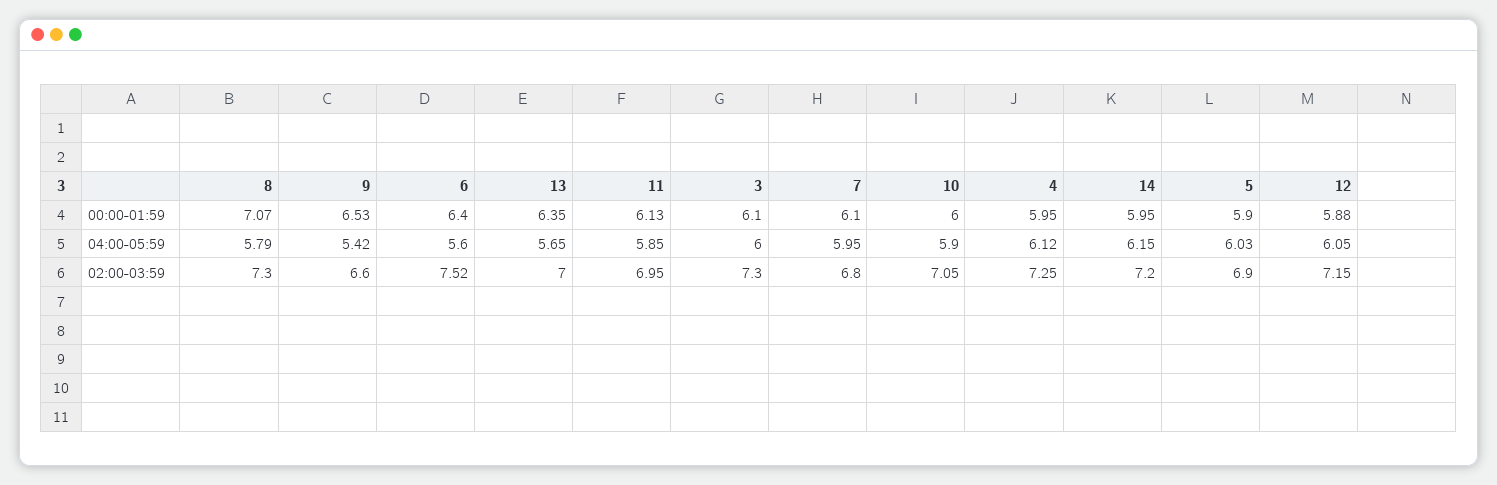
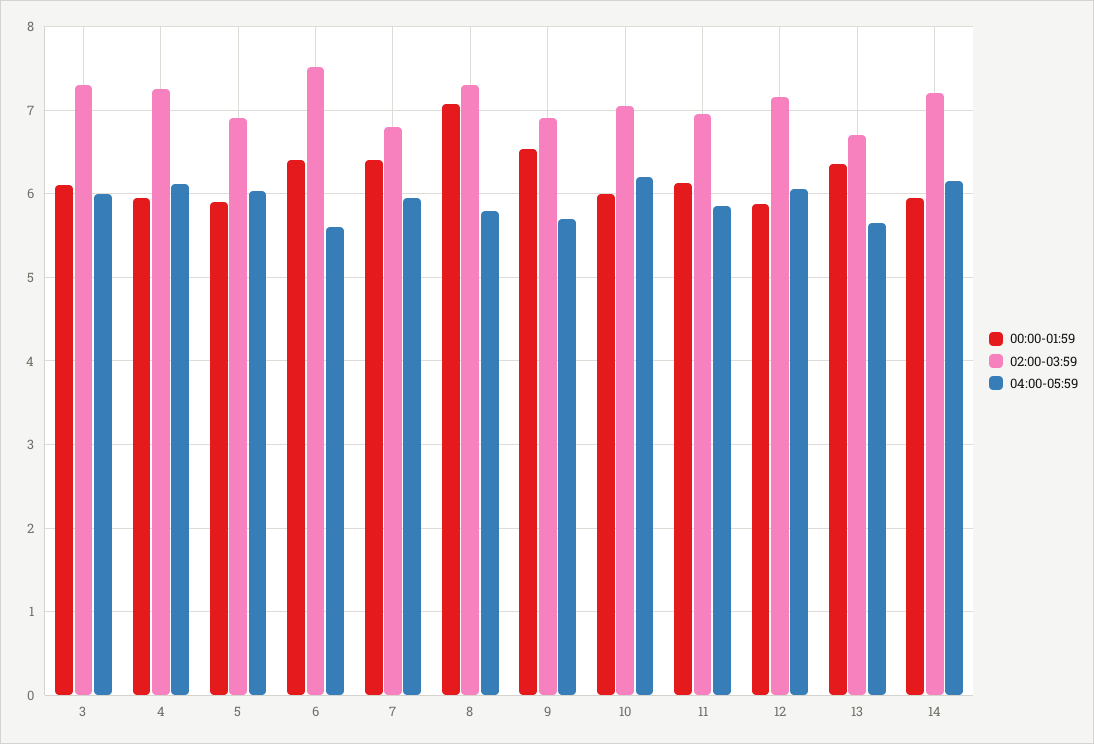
  {
    "00:00-01:59": {
      "8": 7.07,
      "9": 6.53,
      "6": 6.4,
      "13": 6.35,
      "11": 6.13,
      "3": 6.1,
-     "7": 6.1,
+     "7": 6.4,
      "10": 6,
      "4": 5.95,
      "14": 5.95,
      "5": 5.9,
      "12": 5.88
    },
    "04:00-05:59": {
      "8": 5.79,
-     "9": 5.42,
+     "9": 5.7,
      "6": 5.6,
      "13": 5.65,
      "11": 5.85,
      "3": 6,
      "7": 5.95,
-     "10": 5.9,
+     "10": 6.2,
      "4": 6.12,
      "14": 6.15,
      "5": 6.03,
      "12": 6.05
    },
    "02:00-03:59": {
      "8": 7.3,
-     "9": 6.6,
+     "9": 6.9,
      "6": 7.52,
-     "13": 7,
+     "13": 6.7,
      "11": 6.95,
      "3": 7.3,
      "7": 6.8,
      "10": 7.05,
      "4": 7.25,
      "14": 7.2,
      "5": 6.9,
      "12": 7.15
    }
  }

